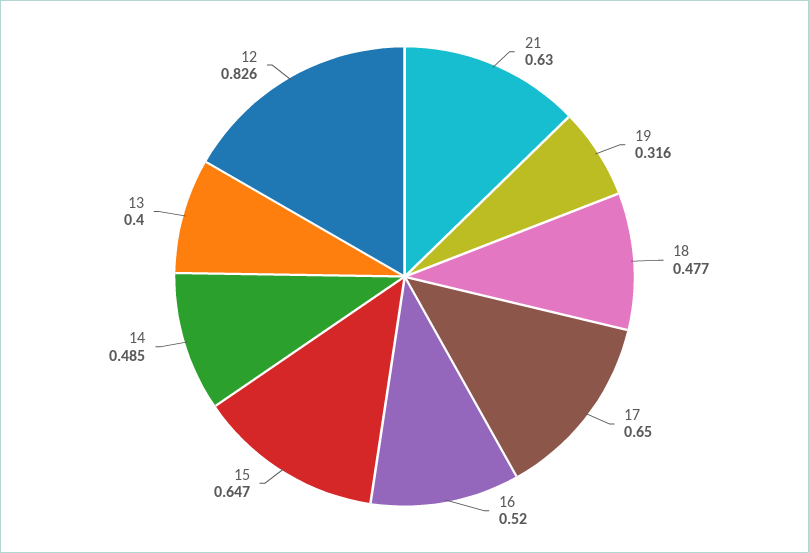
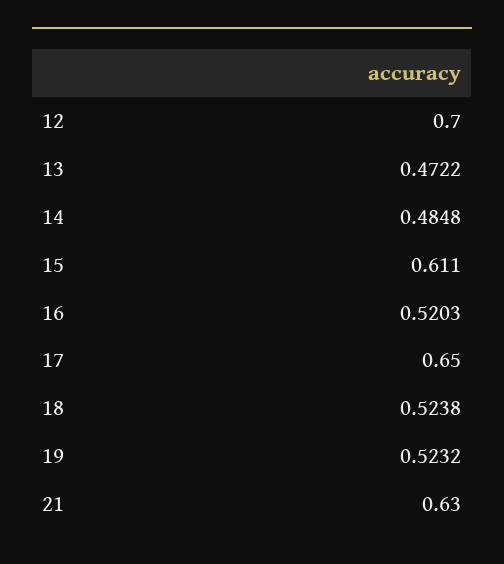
  {
    "21": 0.63,
-   "19": 0.316,
+   "19": 0.5232,
-   "18": 0.477,
+   "18": 0.5238,
    "17": 0.65,
    "16": 0.5203,
-   "15": 0.647,
+   "15": 0.611,
    "14": 0.4848,
-   "13": 0.4,
+   "13": 0.4722,
-   "12": 0.826
+   "12": 0.7
  }

